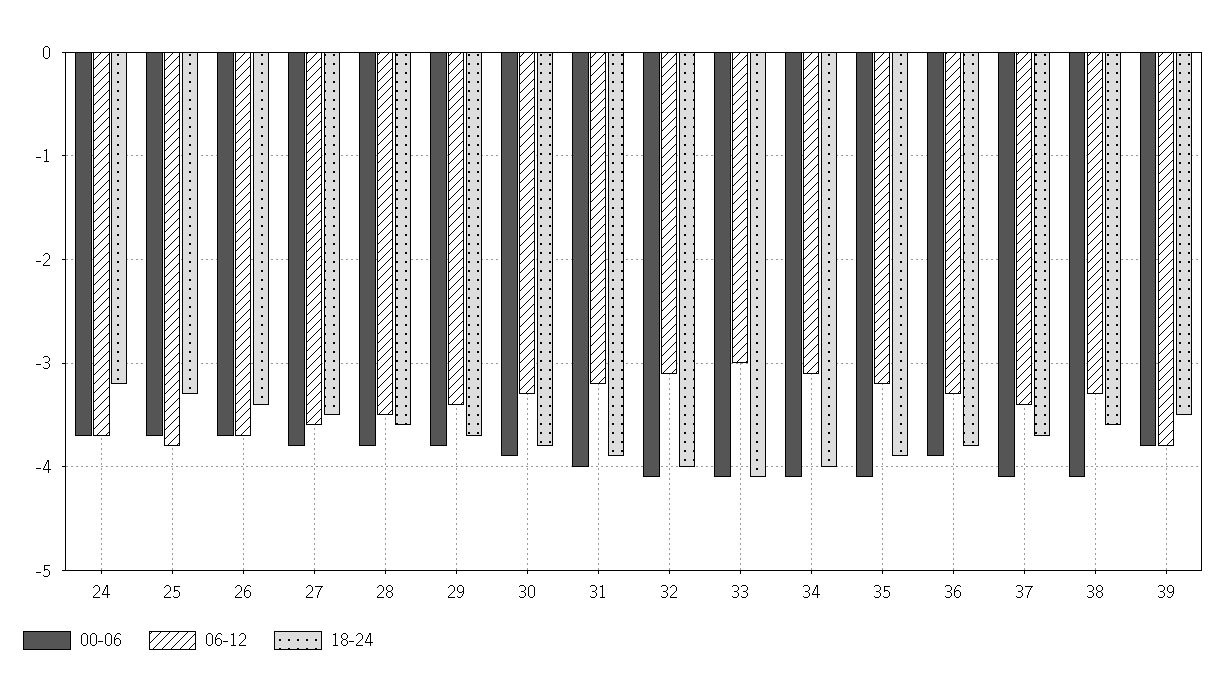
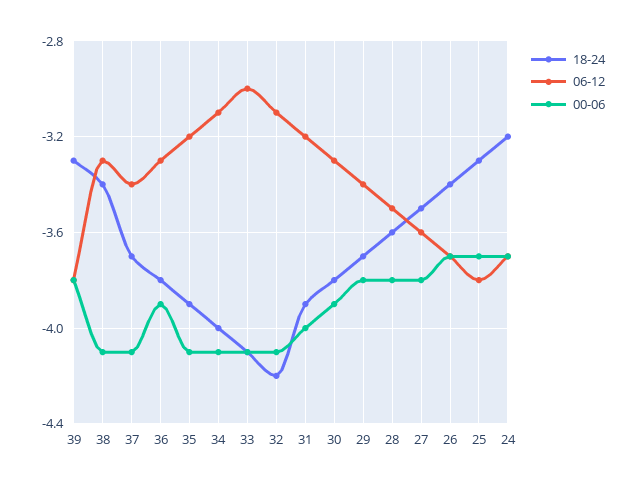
  {
    "00-06": {
      "24": -3.7,
      "25": -3.7,
      "26": -3.7,
      "27": -3.8,
      "28": -3.8,
      "29": -3.8,
      "30": -3.9,
      "31": -4,
      "32": -4.1,
      "33": -4.1,
      "34": -4.1,
      "35": -4.1,
      "36": -3.9,
      "37": -4.1,
      "38": -4.1,
      "39": -3.8
    },
    "06-12": {
      "24": -3.7,
      "25": -3.8,
      "26": -3.7,
      "27": -3.6,
      "28": -3.5,
      "29": -3.4,
      "30": -3.3,
      "31": -3.2,
      "32": -3.1,
      "33": -3,
      "34": -3.1,
      "35": -3.2,
      "36": -3.3,
      "37": -3.4,
      "38": -3.3,
      "39": -3.8
    },
    "18-24": {
      "24": -3.2,
      "25": -3.3,
      "26": -3.4,
      "27": -3.5,
      "28": -3.6,
      "29": -3.7,
      "30": -3.8,
      "31": -3.9,
-     "32": -4,
+     "32": -4.2,
      "33": -4.1,
      "34": -4,
      "35": -3.9,
      "36": -3.8,
      "37": -3.7,
-     "38": -3.6,
+     "38": -3.4,
-     "39": -3.5
+     "39": -3.3
    }
  }

